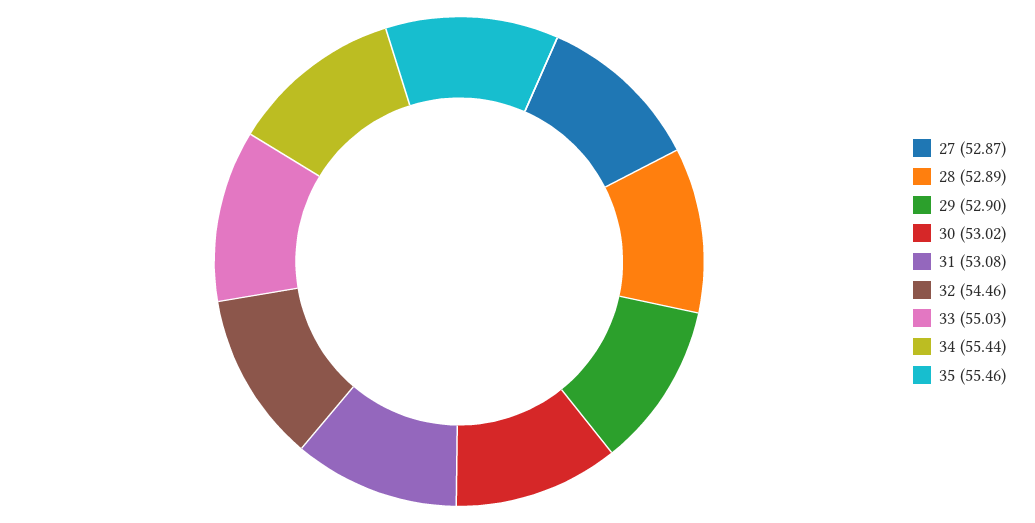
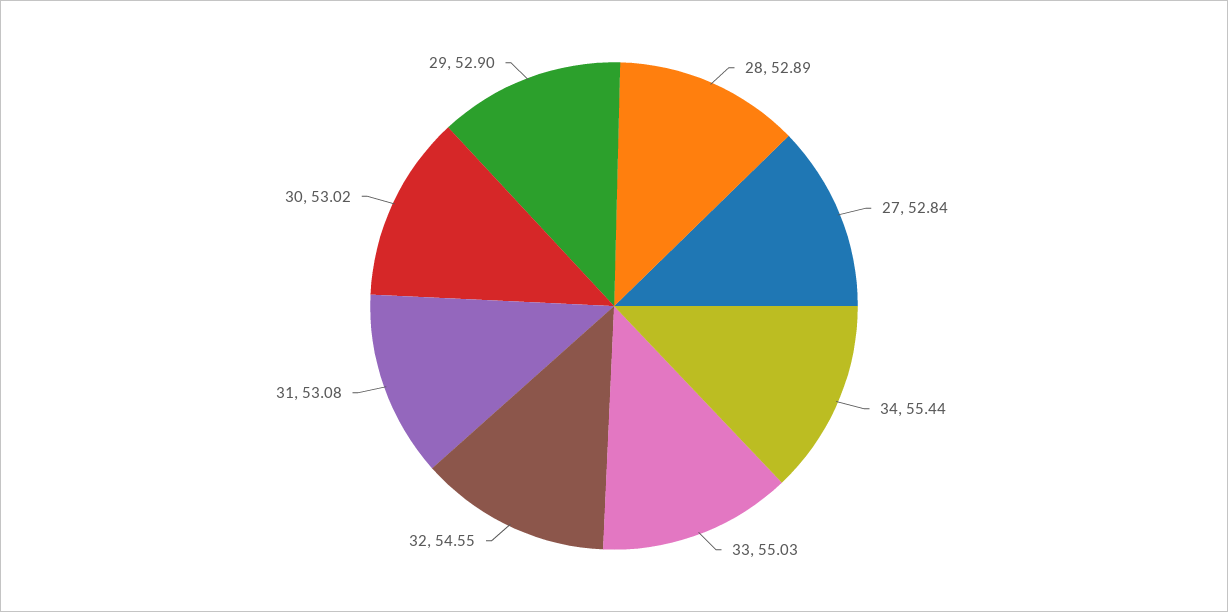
  {
-   "27": 52.87,
+   "27": 52.84,
    "28": 52.89,
    "29": 52.9,
    "30": 53.02,
    "31": 53.08,
-   "32": 54.46,
+   "32": 54.55,
    "33": 55.03,
-   "34": 55.44,
+   "34": 55.44
-   "35": 55.46
  }

